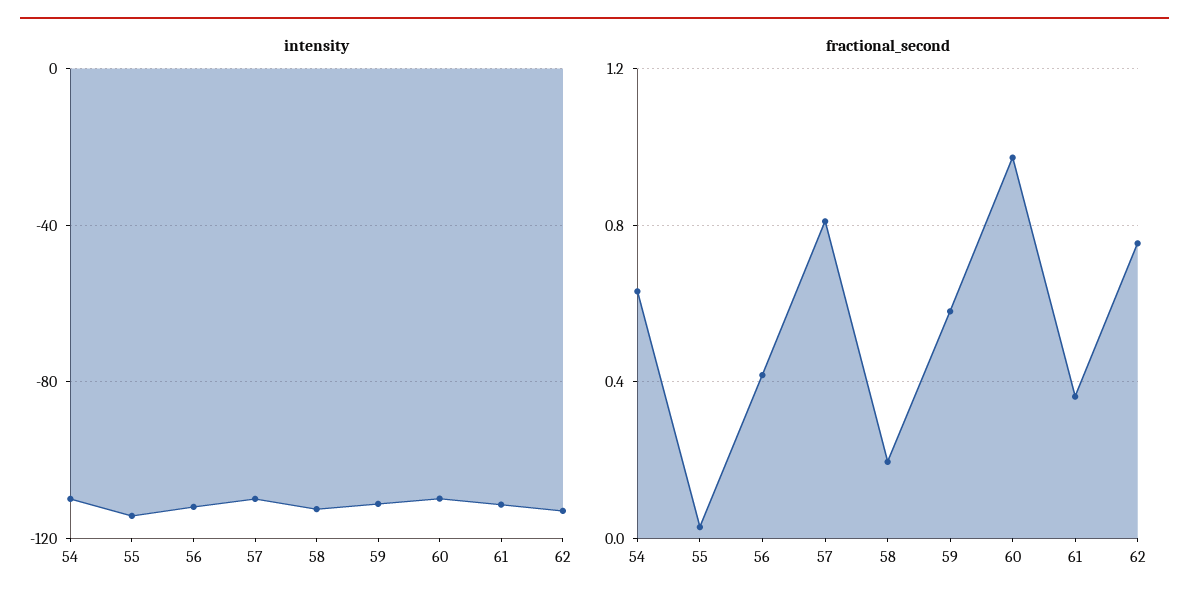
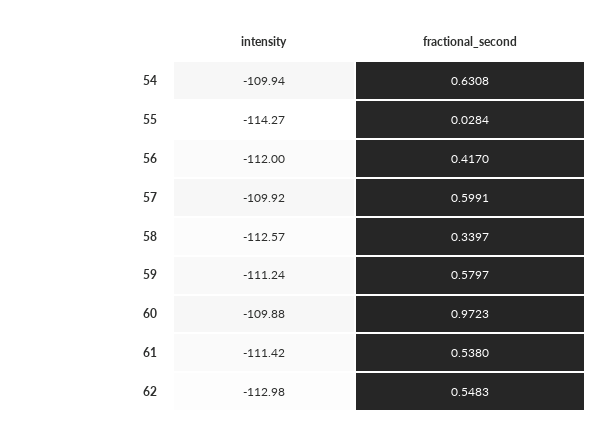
  {
    "intensity": {
      "54": -109.94,
      "55": -114.27,
      "56": -112,
      "57": -109.92,
      "58": -112.57,
      "59": -111.24,
      "60": -109.88,
      "61": -111.42,
      "62": -112.98
    },
    "fractional_second": {
      "54": 0.6308,
      "55": 0.0284,
      "56": 0.417,
-     "57": 0.8,
+     "57": 0.5991,
-     "58": 0.2,
+     "58": 0.3397,
      "59": 0.5797,
      "60": 0.9723,
-     "61": 0.35,
+     "61": 0.538,
-     "62": 0.75
+     "62": 0.5483
    }
  }

